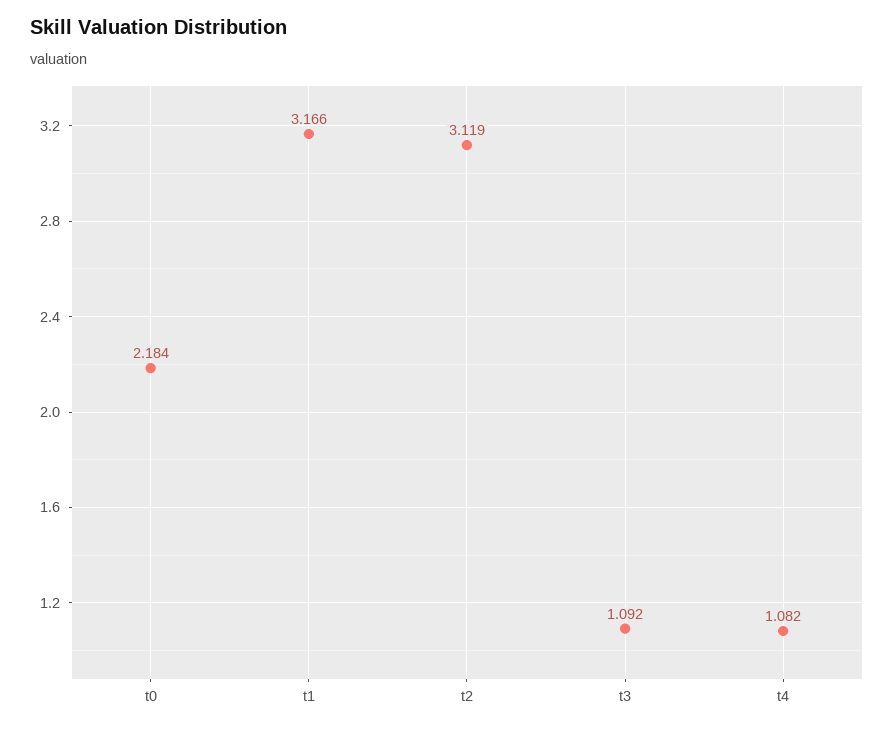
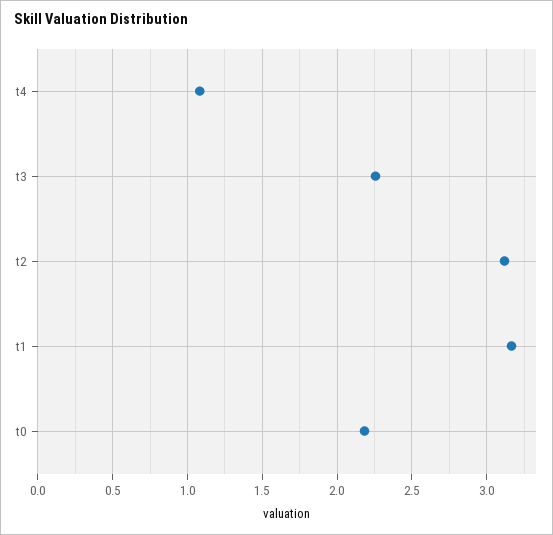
  {
    "t0": 2.184,
    "t1": 3.166,
    "t2": 3.119,
-   "t3": 1.092,
+   "t3": 2.25,
    "t4": 1.082
  }

